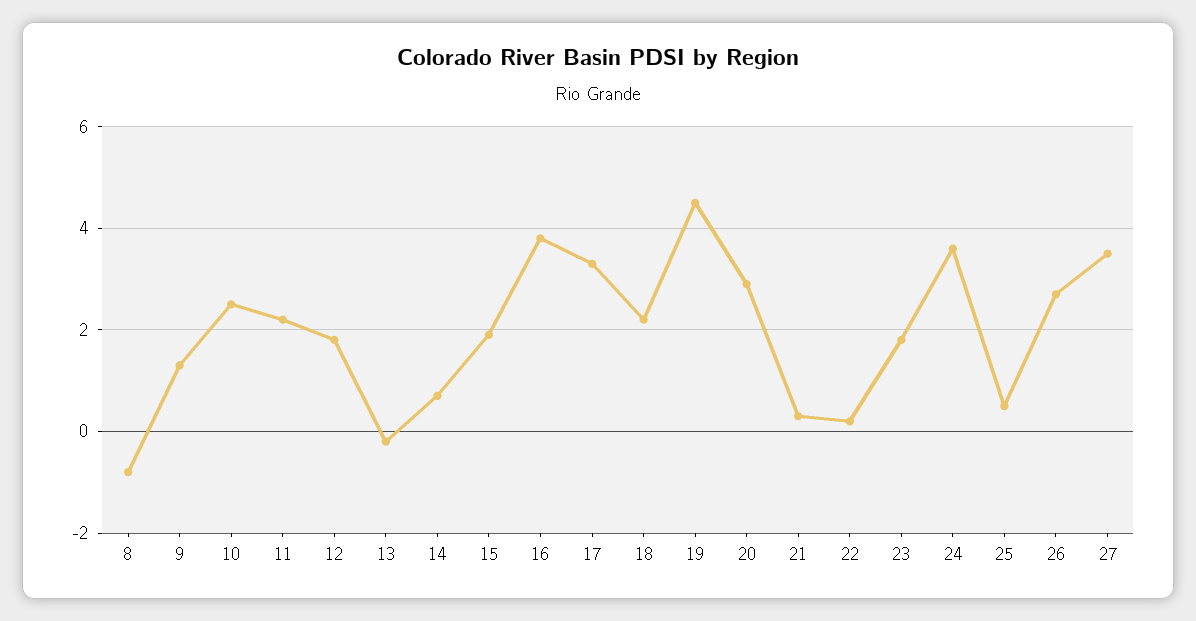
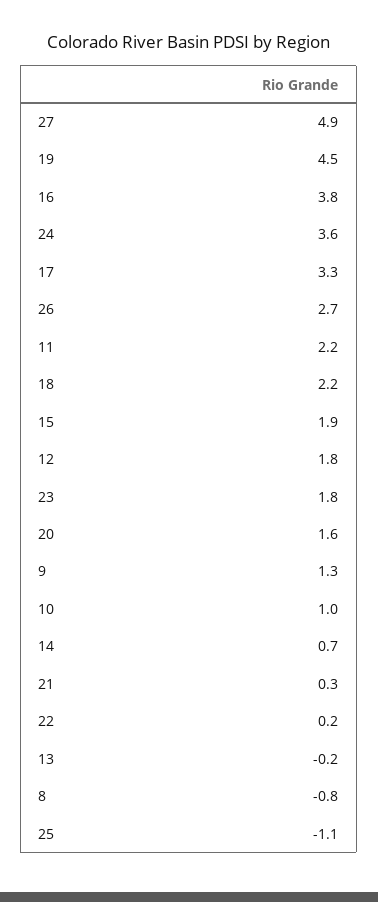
  {
    "8": -0.8,
    "9": 1.3,
-   "10": 2.5,
+   "10": 1,
    "11": 2.2,
    "12": 1.8,
    "13": -0.2,
    "14": 0.7,
    "15": 1.9,
    "16": 3.8,
    "17": 3.3,
    "18": 2.2,
    "19": 4.5,
-   "20": 3,
+   "20": 1.6,
    "21": 0.3,
    "22": 0.2,
    "23": 1.8,
    "24": 3.6,
-   "25": 0.5,
+   "25": -1.1,
    "26": 2.7,
-   "27": 3.5
+   "27": 4.9
  }

